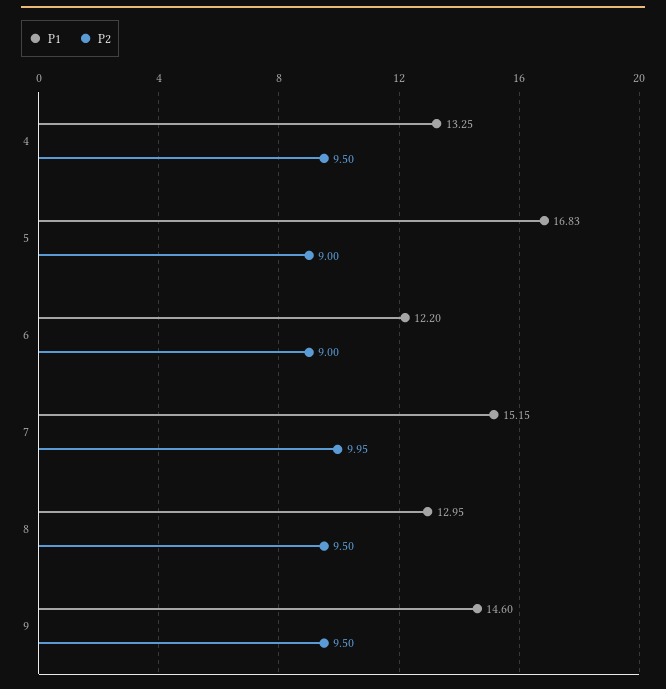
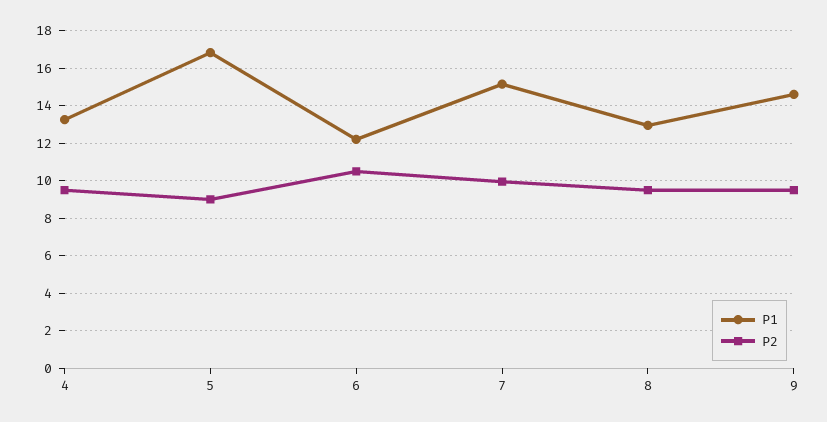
  {
    "P1": {
      "4": 13.25,
      "5": 16.83,
      "6": 12.2,
      "7": 15.15,
      "8": 12.95,
      "9": 14.6
    },
    "P2": {
      "4": 9.5,
      "5": 9,
-     "6": 9,
+     "6": 10.5,
      "7": 9.95,
      "8": 9.5,
      "9": 9.5
    }
  }

